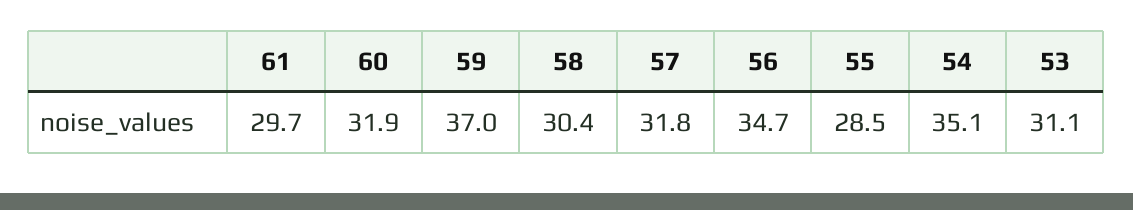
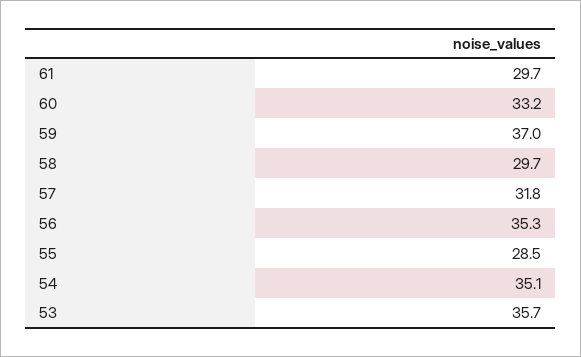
  {
    "61": 29.7,
-   "60": 31.9,
+   "60": 33.2,
    "59": 37,
-   "58": 30.4,
+   "58": 29.7,
    "57": 31.8,
-   "56": 34.7,
+   "56": 35.3,
    "55": 28.5,
    "54": 35.1,
-   "53": 31.1
+   "53": 35.7
  }

